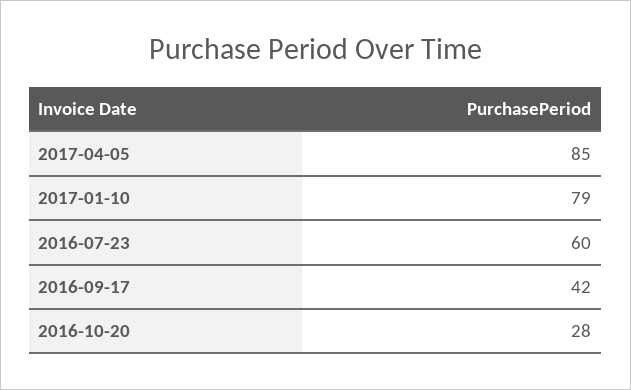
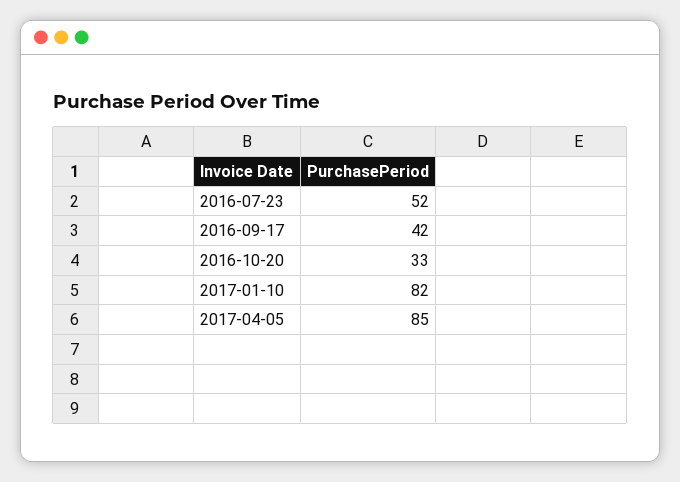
  {
    "2017-04-05": 85,
-   "2017-01-10": 79,
+   "2017-01-10": 82,
-   "2016-07-23": 60,
+   "2016-07-23": 52,
    "2016-09-17": 42,
-   "2016-10-20": 28
+   "2016-10-20": 33
  }

